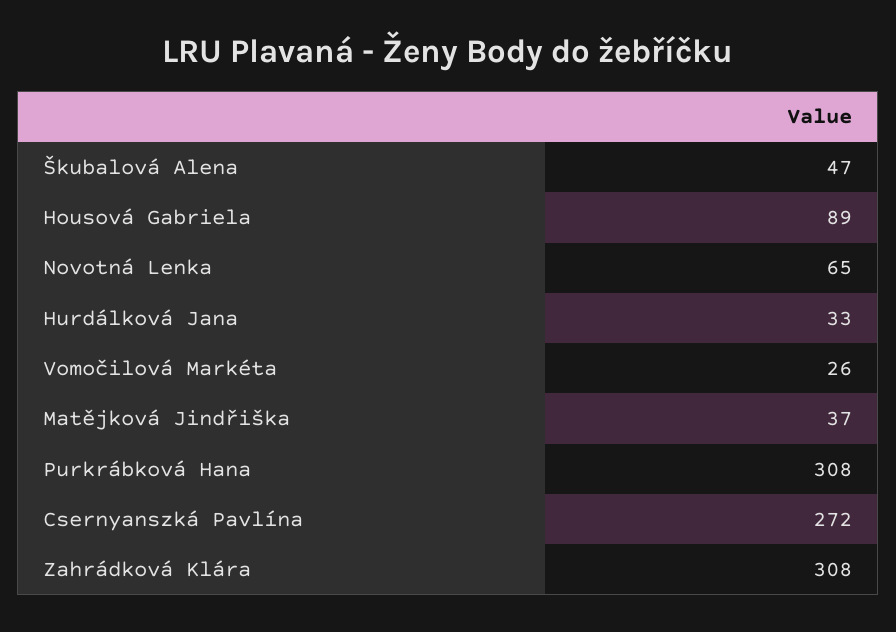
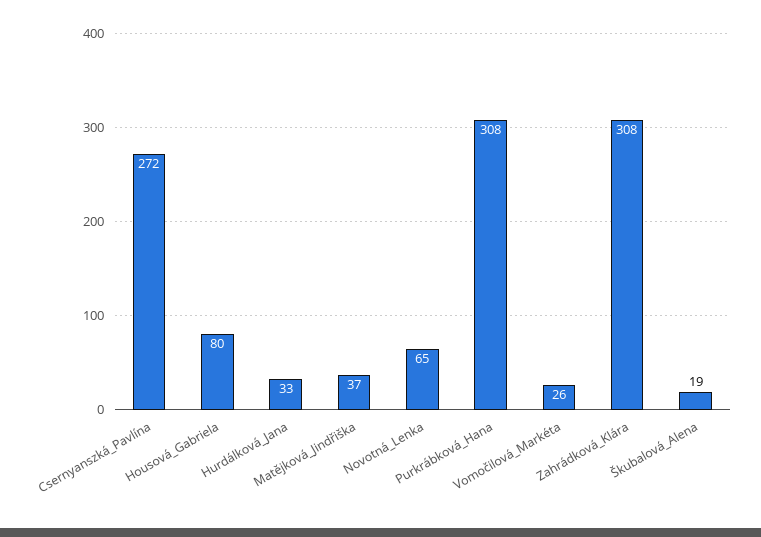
  {
-   "Škubalová Alena": 47,
+   "Škubalová Alena": 19,
-   "Housová Gabriela": 89,
+   "Housová Gabriela": 80,
    "Novotná Lenka": 65,
    "Hurdálková Jana": 33,
    "Vomočilová Markéta": 26,
    "Matějková Jindřiška": 37,
    "Purkrábková Hana": 308,
    "Csernyanszká Pavlína": 272,
    "Zahrádková Klára": 308
  }

